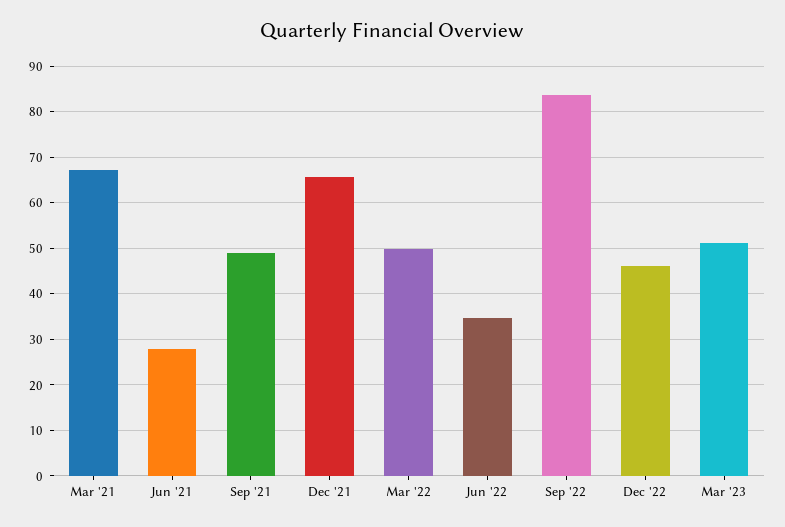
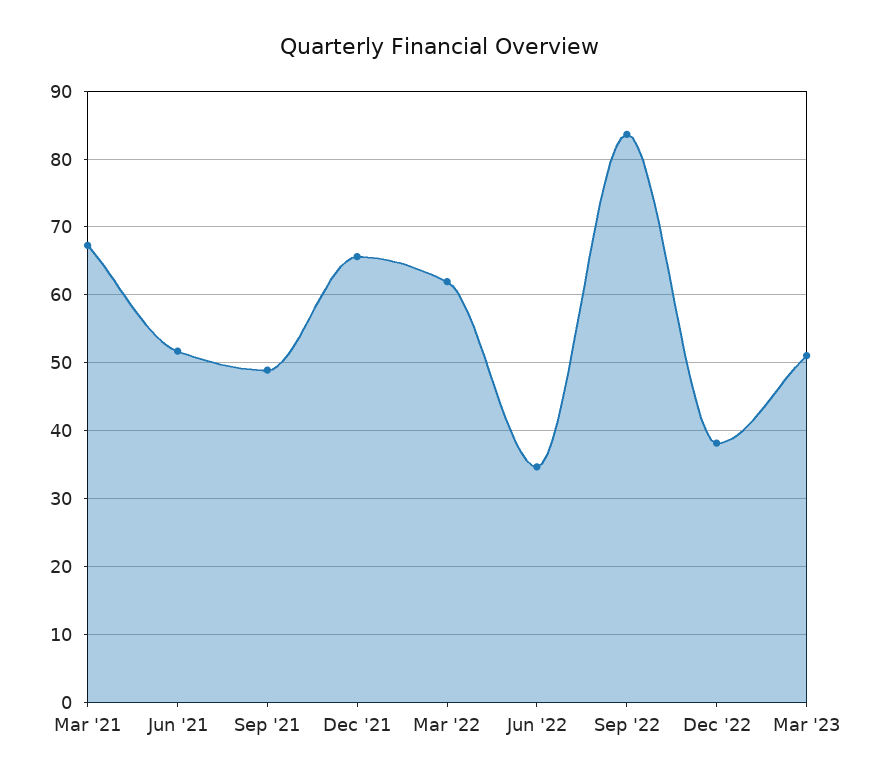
  {
    "Mar '21": 67,
-   "Jun '21": 28,
+   "Jun '21": 52,
    "Sep '21": 49,
    "Dec '21": 66,
-   "Mar '22": 50,
+   "Mar '22": 62,
    "Jun '22": 35,
    "Sep '22": 84,
-   "Dec '22": 46,
+   "Dec '22": 38,
    "Mar '23": 51
  }

